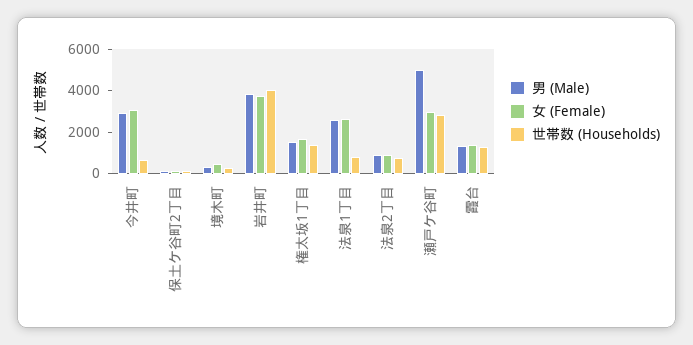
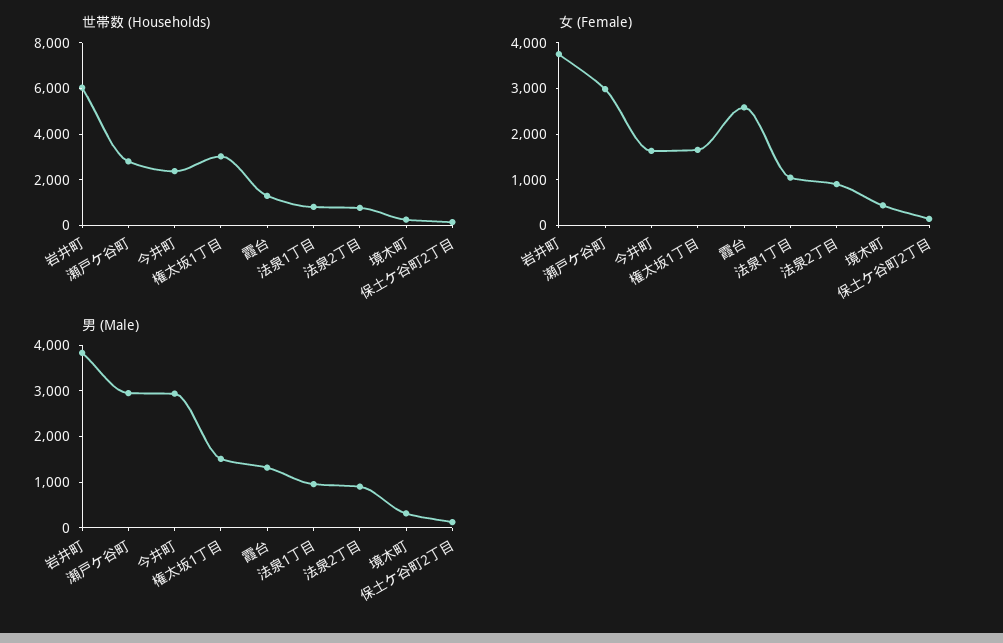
  {
    "男 (Male)": {
      "今井町": 3000,
      "保土ケ谷町2丁目": 200,
      "境木町": 400,
      "岩井町": 3800,
      "権太坂1丁目": 1600,
-     "法泉1丁目": 2500,
+     "法泉1丁目": 1000,
      "法泉2丁目": 1000,
-     "瀬戸ケ谷町": 5000,
+     "瀬戸ケ谷町": 3000,
      "霞台": 1400
    },
    "女 (Female)": {
-     "今井町": 3000,
+     "今井町": 1600,
      "保土ケ谷町2丁目": 200,
      "境木町": 400,
      "岩井町": 3800,
      "権太坂1丁目": 1600,
-     "法泉1丁目": 2500,
+     "法泉1丁目": 1000,
      "法泉2丁目": 1000,
      "瀬戸ケ谷町": 3000,
-     "霞台": 1500
+     "霞台": 2600
    },
    "世帯数 (Households)": {
-     "今井町": 500,
+     "今井町": 2500,
      "保土ケ谷町2丁目": 0,
      "境木町": 500,
-     "岩井町": 4000,
+     "岩井町": 6000,
-     "権太坂1丁目": 1500,
+     "権太坂1丁目": 3000,
      "法泉1丁目": 1000,
      "法泉2丁目": 1000,
      "瀬戸ケ谷町": 3000,
      "霞台": 1500
    }
  }

